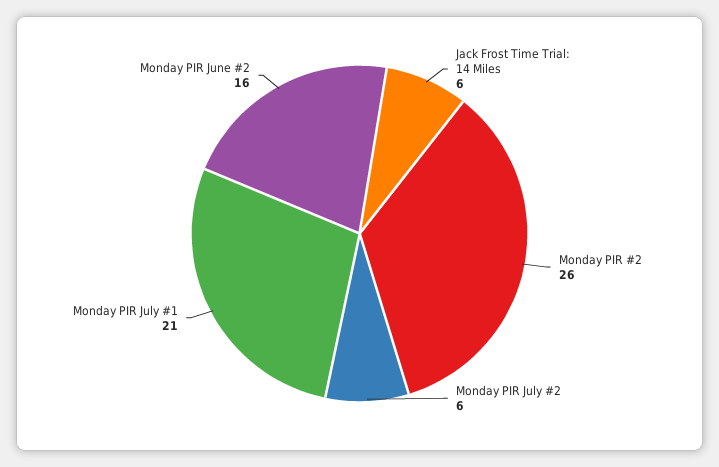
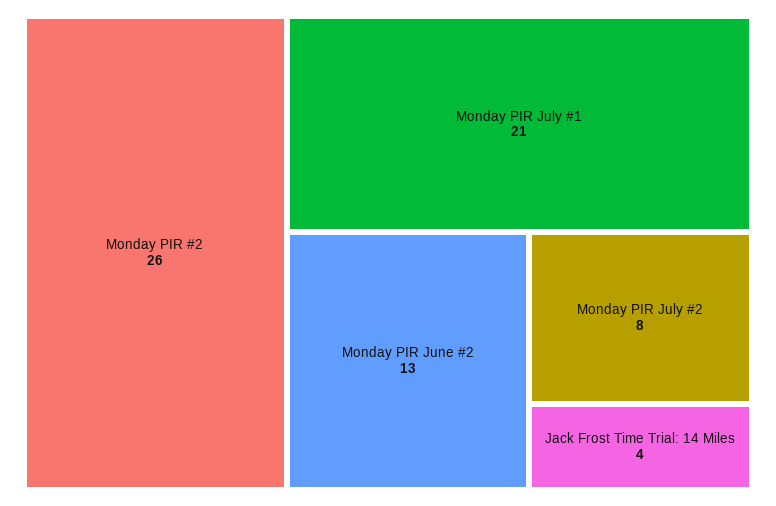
  {
-   "Jack Frost Time Trial: 14 Miles": 6,
+   "Jack Frost Time Trial: 14 Miles": 4,
    "Monday PIR #2": 26,
-   "Monday PIR July #2": 6,
+   "Monday PIR July #2": 8,
    "Monday PIR July #1": 21,
-   "Monday PIR June #2": 16
+   "Monday PIR June #2": 13
  }

